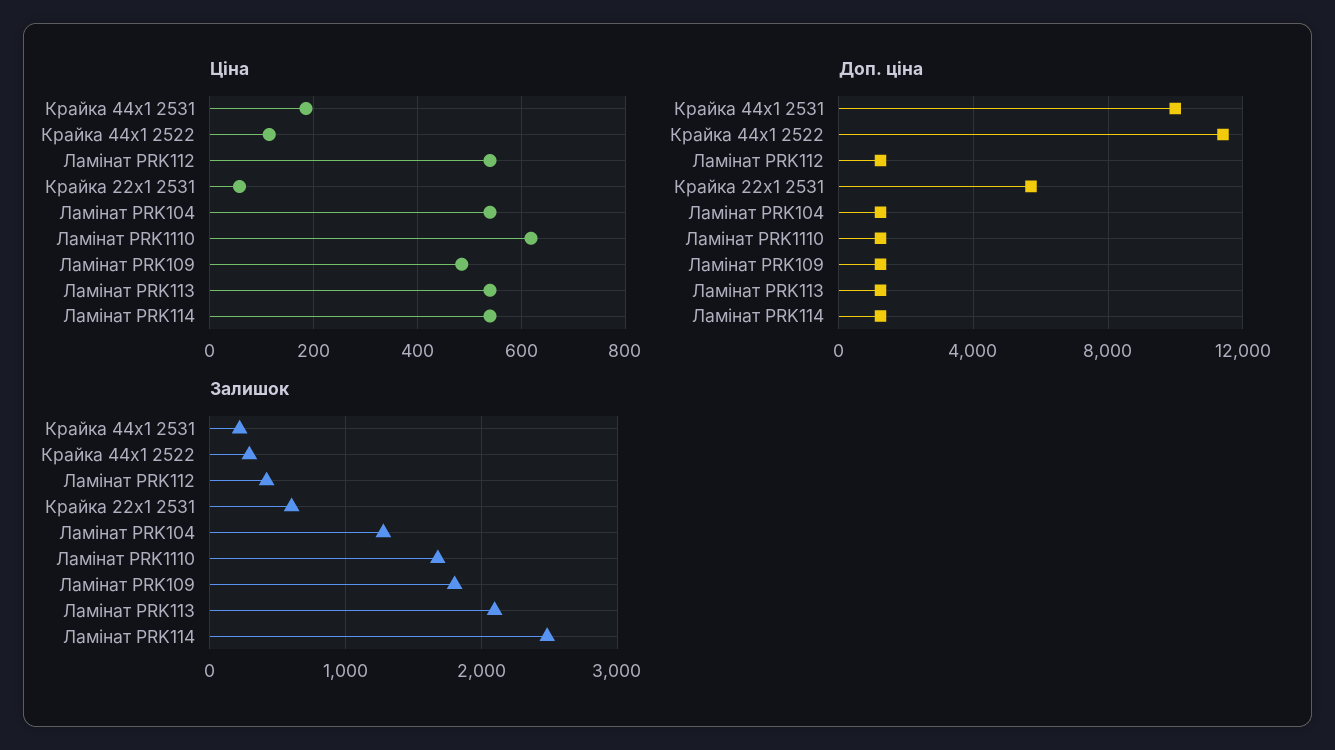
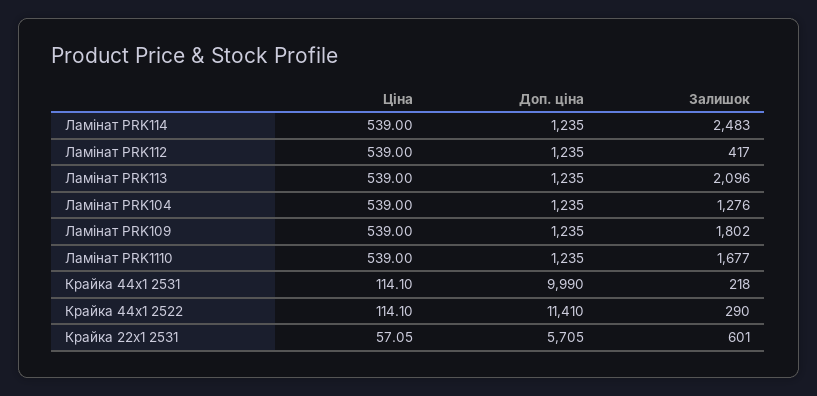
  {
    "Ціна": {
-     "Крайка 44x1 2531": 180,
+     "Крайка 44x1 2531": 114.1,
      "Крайка 44x1 2522": 114.1,
      "Ламінат PRK112": 539,
      "Крайка 22x1 2531": 57.05,
      "Ламінат PRK104": 539,
-     "Ламінат PRK1110": 620,
+     "Ламінат PRK1110": 539,
-     "Ламінат PRK109": 480,
+     "Ламінат PRK109": 539,
      "Ламінат PRK113": 539,
      "Ламінат PRK114": 539
    },
    "Доп. ціна": {
      "Крайка 44x1 2531": 9990,
      "Крайка 44x1 2522": 11410,
      "Ламінат PRK112": 1235,
      "Крайка 22x1 2531": 5705,
      "Ламінат PRK104": 1235,
      "Ламінат PRK1110": 1235,
      "Ламінат PRK109": 1235,
      "Ламінат PRK113": 1235,
      "Ламінат PRK114": 1235
    },
    "Залишок": {
      "Крайка 44x1 2531": 218,
      "Крайка 44x1 2522": 290,
      "Ламінат PRK112": 417,
      "Крайка 22x1 2531": 601,
      "Ламінат PRK104": 1276,
      "Ламінат PRK1110": 1677,
      "Ламінат PRK109": 1802,
      "Ламінат PRK113": 2096,
      "Ламінат PRK114": 2483
    }
  }

